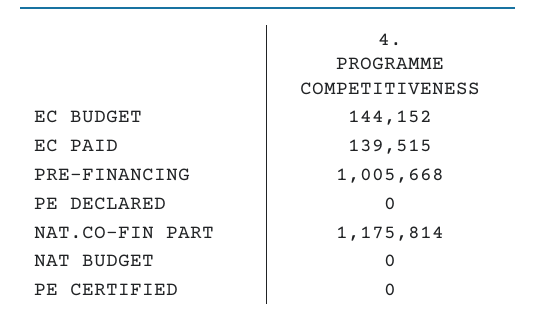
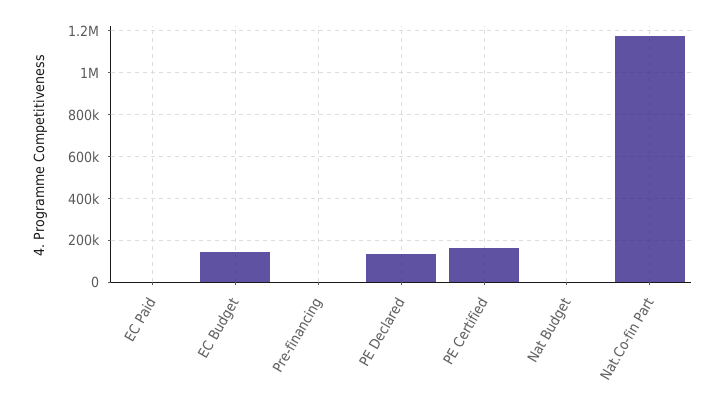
  {
    "EC BUDGET": 144152,
-   "EC PAID": 139515,
+   "EC PAID": 0,
-   "PRE-FINANCING": 1005668,
+   "PRE-FINANCING": 0,
-   "PE DECLARED": 0,
+   "PE DECLARED": 150000,
    "NAT.CO-FIN PART": 1175814,
    "NAT BUDGET": 0,
-   "PE CERTIFIED": 0
+   "PE CERTIFIED": 150000
  }

